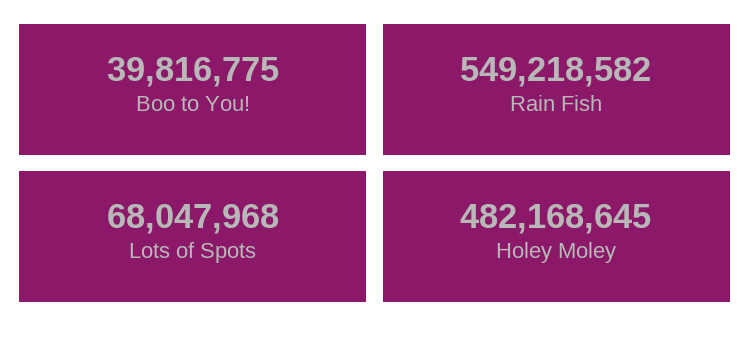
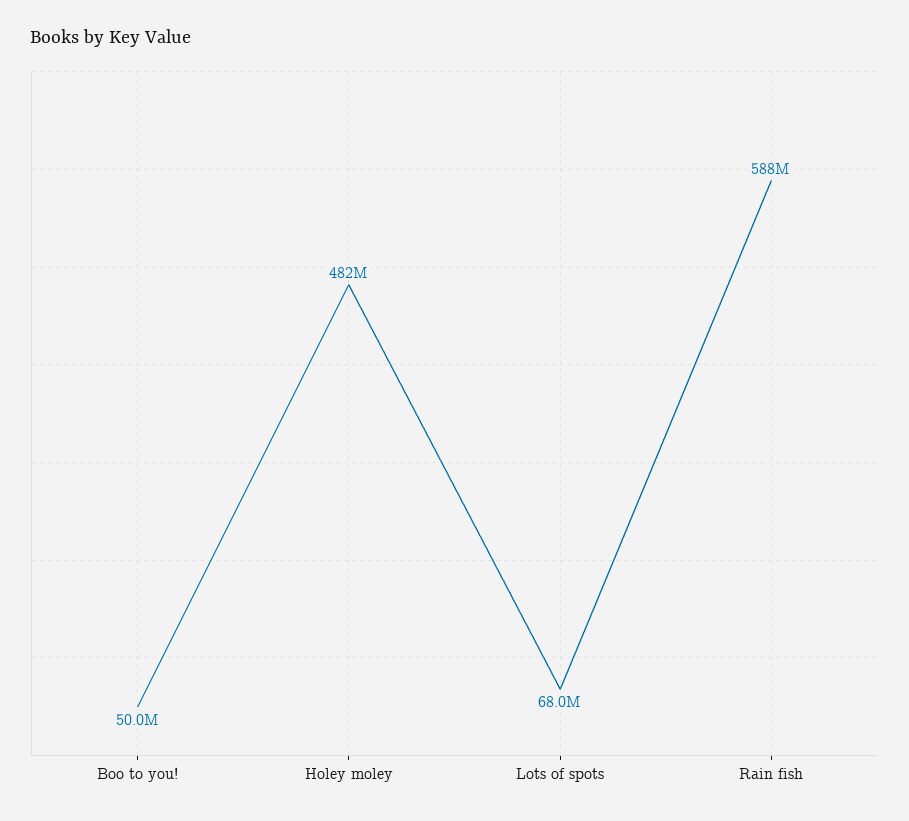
  {
-   "Boo to You!": 39816775,
+   "Boo to You!": 50000000,
-   "Rain Fish": 549218582,
+   "Rain Fish": 588000000,
    "Lots of Spots": 68047968,
    "Holey Moley": 482168645
  }

